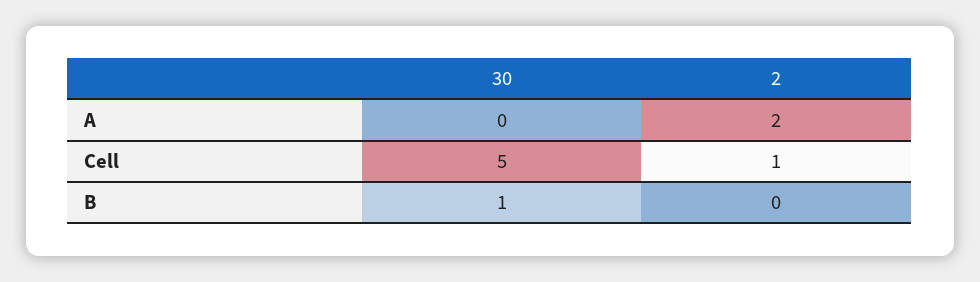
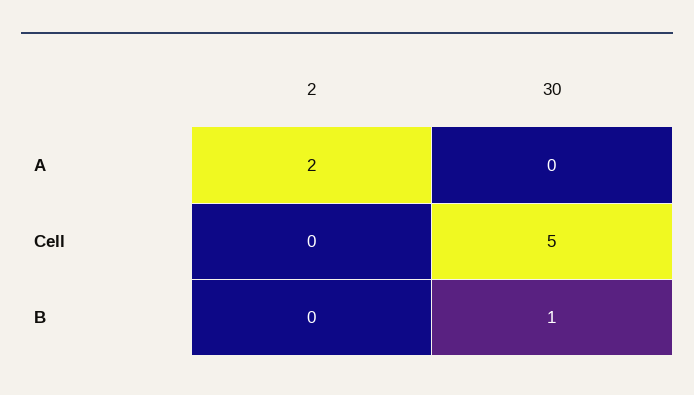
  {
    "30": {
      "A": 0,
      "Cell": 5,
      "B": 1
    },
    "2": {
      "A": 2,
-     "Cell": 1,
+     "Cell": 0,
      "B": 0
    }
  }

